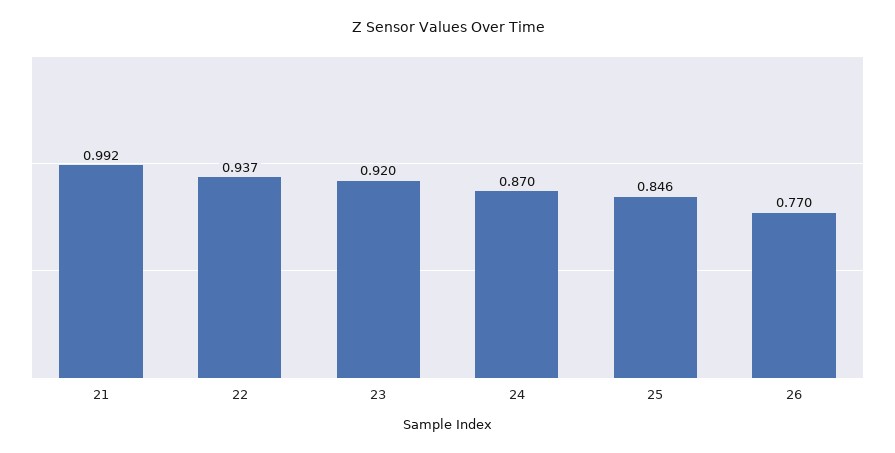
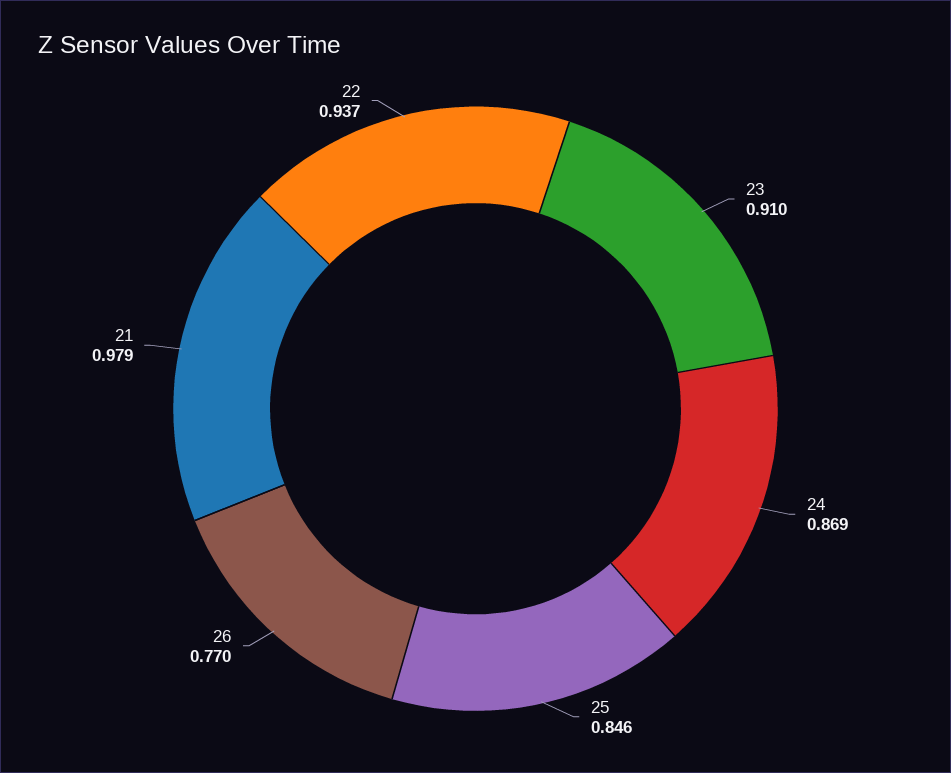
  {
-   "21": 0.992,
+   "21": 0.979,
    "22": 0.937,
-   "23": 0.92,
+   "23": 0.91,
-   "24": 0.87,
+   "24": 0.869,
    "25": 0.846,
    "26": 0.77
  }

